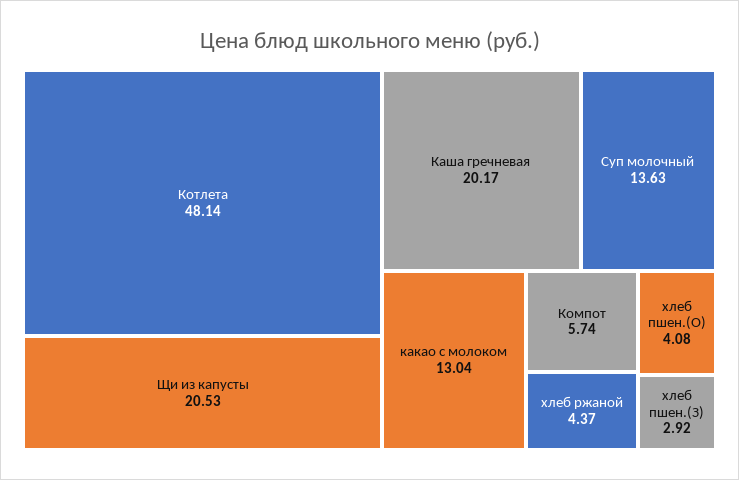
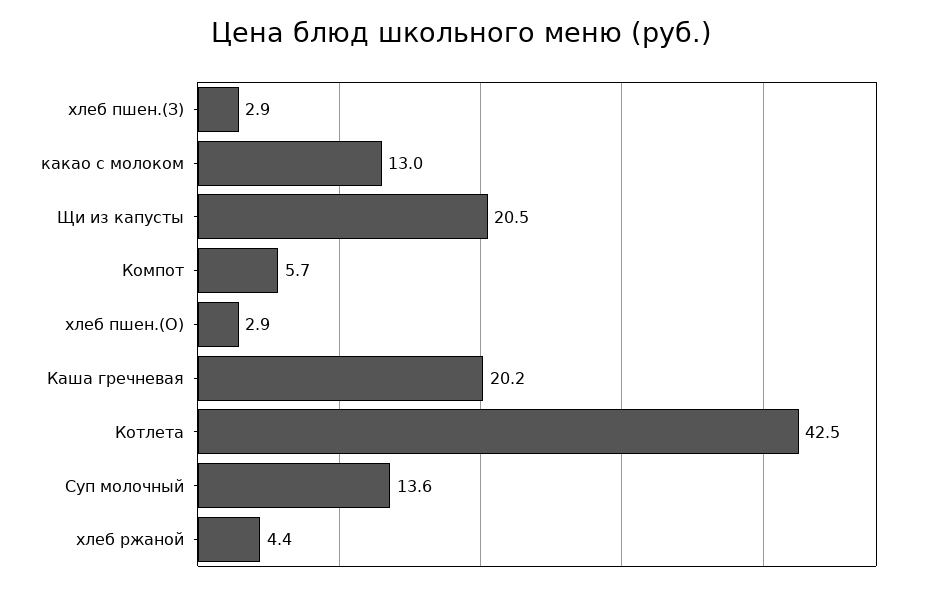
  {
-   "Котлета": 48.14,
+   "Котлета": 42.5,
    "Щи из капусты": 20.53,
    "Каша гречневая": 20.17,
    "Суп молочный": 13.63,
    "какао с молоком": 13.04,
    "Компот": 5.74,
    "хлеб ржаной": 4.37,
-   "хлеб пшен.(О)": 4.08,
+   "хлеб пшен.(О)": 2.9,
    "хлеб пшен.(З)": 2.92
  }

